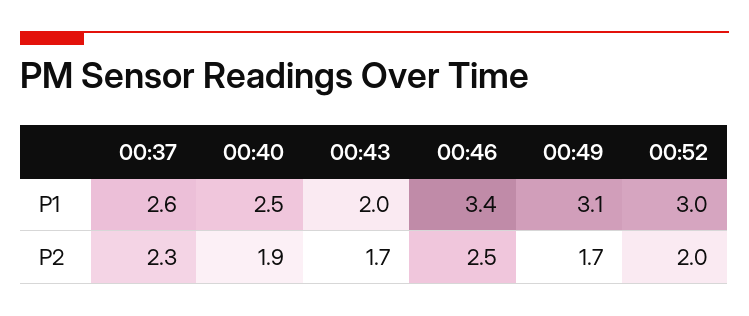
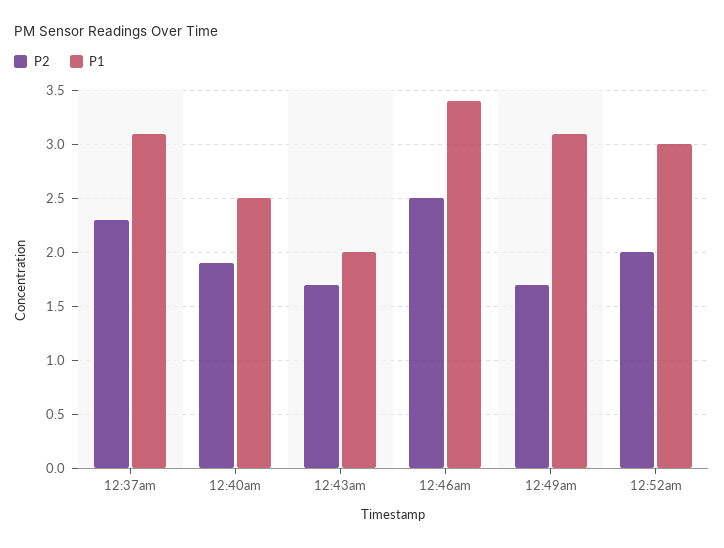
  {
    "P1": {
-     "00:37": 2.6,
+     "00:37": 3.1,
      "00:40": 2.5,
      "00:43": 2,
      "00:46": 3.4,
      "00:49": 3.1,
      "00:52": 3
    },
    "P2": {
      "00:37": 2.3,
      "00:40": 1.9,
      "00:43": 1.7,
      "00:46": 2.5,
      "00:49": 1.7,
      "00:52": 2
    }
  }

